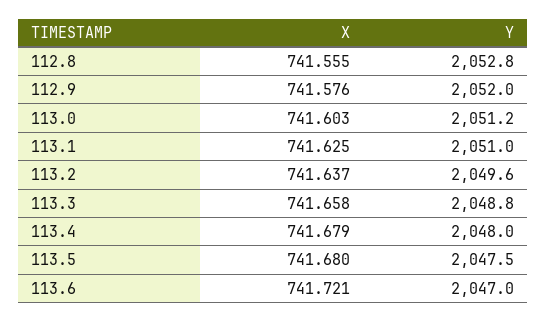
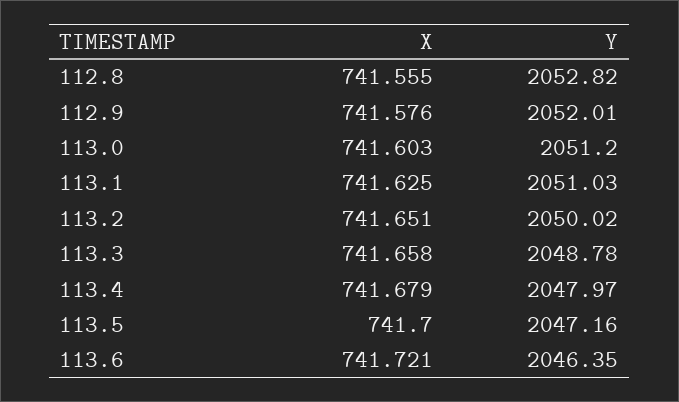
  {
    "X": {
      "112.8": 741.555,
      "112.9": 741.576,
      "113.0": 741.603,
      "113.1": 741.625,
-     "113.2": 741.637,
+     "113.2": 741.651,
      "113.3": 741.658,
      "113.4": 741.679,
-     "113.5": 741.68,
+     "113.5": 741.7,
      "113.6": 741.721
    },
    "Y": {
      "112.8": 2052.82,
      "112.9": 2052.01,
      "113.0": 2051.2,
      "113.1": 2051.03,
-     "113.2": 2049.6,
+     "113.2": 2050.02,
      "113.3": 2048.78,
      "113.4": 2047.97,
-     "113.5": 2047.5,
+     "113.5": 2047.16,
-     "113.6": 2047
+     "113.6": 2046.35
    }
  }

